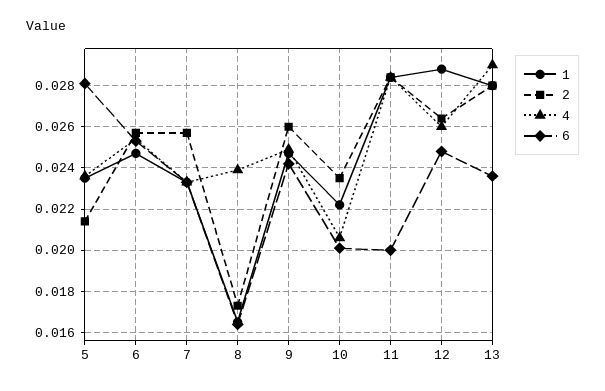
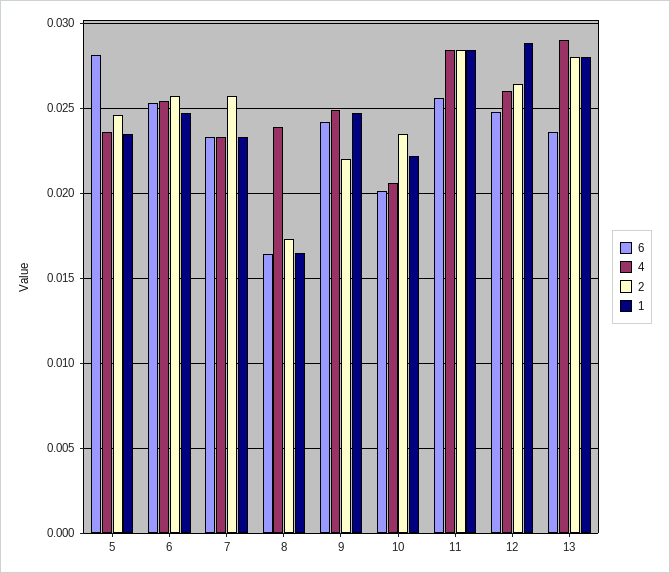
  {
    "1": {
      "5": 0.0235,
      "6": 0.0245,
      "7": 0.0235,
      "8": 0.0165,
      "9": 0.0245,
      "10": 0.022,
      "11": 0.0285,
      "12": 0.029,
      "13": 0.028
    },
    "2": {
-     "5": 0.0215,
+     "5": 0.0245,
      "6": 0.0255,
      "7": 0.0255,
      "8": 0.0175,
-     "9": 0.026,
+     "9": 0.022,
      "10": 0.0235,
      "11": 0.0285,
      "12": 0.0265,
      "13": 0.028
    },
    "4": {
      "5": 0.0235,
      "6": 0.0255,
      "7": 0.0235,
      "8": 0.024,
      "9": 0.025,
      "10": 0.0205,
      "11": 0.0285,
      "12": 0.026,
      "13": 0.029
    },
    "6": {
      "5": 0.028,
      "6": 0.0255,
      "7": 0.0235,
      "8": 0.0165,
      "9": 0.024,
      "10": 0.02,
-     "11": 0.02,
+     "11": 0.0255,
      "12": 0.025,
      "13": 0.0235
    }
  }

